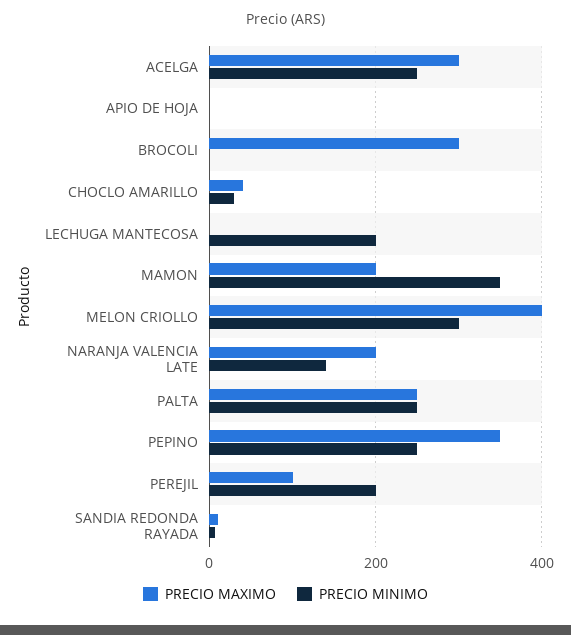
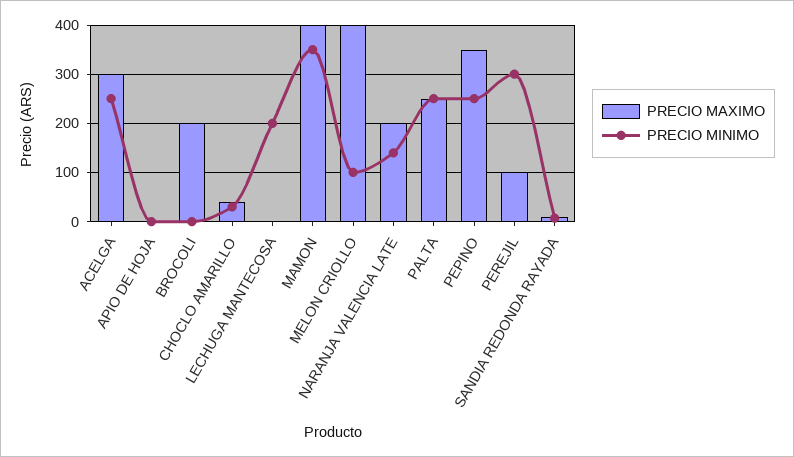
  {
    "PRECIO MAXIMO": {
      "ACELGA": 300,
      "APIO DE HOJA": 0,
-     "BROCOLI": 300,
+     "BROCOLI": 200,
      "CHOCLO AMARILLO": 40,
      "LECHUGA MANTECOSA": 0,
-     "MAMON": 200,
+     "MAMON": 400,
      "MELON CRIOLLO": 400,
      "NARANJA VALENCIA LATE": 200,
      "PALTA": 260,
      "PEPINO": 360,
      "PEREJIL": 100,
      "SANDIA REDONDA RAYADA": 20
    },
    "PRECIO MINIMO": {
      "ACELGA": 260,
      "APIO DE HOJA": 0,
      "BROCOLI": 0,
      "CHOCLO AMARILLO": 40,
      "LECHUGA MANTECOSA": 200,
      "MAMON": 360,
-     "MELON CRIOLLO": 300,
+     "MELON CRIOLLO": 100,
      "NARANJA VALENCIA LATE": 140,
      "PALTA": 260,
      "PEPINO": 260,
-     "PEREJIL": 200,
+     "PEREJIL": 300,
      "SANDIA REDONDA RAYADA": 0
    }
  }

